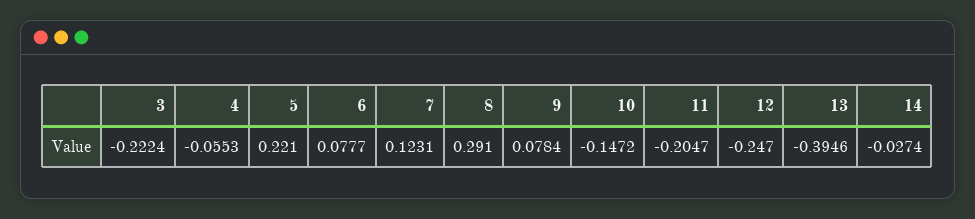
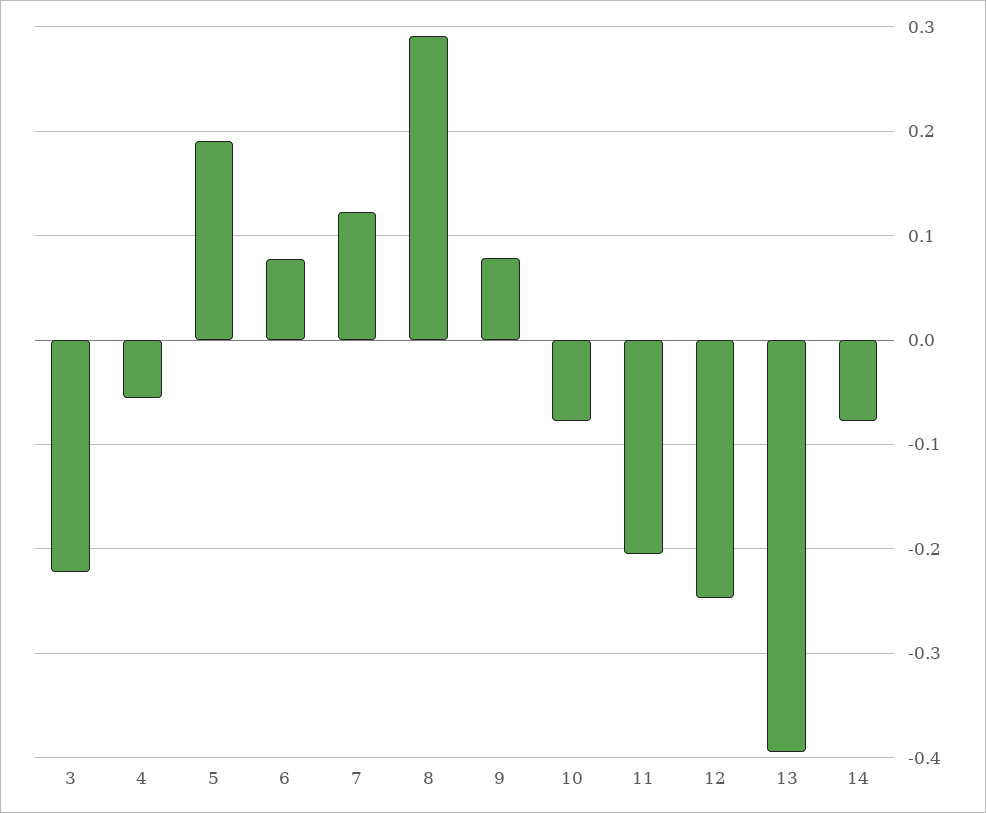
  {
    "3": -0.2224,
    "4": -0.0553,
-   "5": 0.221,
+   "5": 0.19,
    "6": 0.0777,
    "7": 0.1231,
    "8": 0.291,
    "9": 0.0784,
-   "10": -0.1472,
+   "10": -0.08,
    "11": -0.2047,
    "12": -0.247,
    "13": -0.3946,
-   "14": -0.0274
+   "14": -0.08
  }

